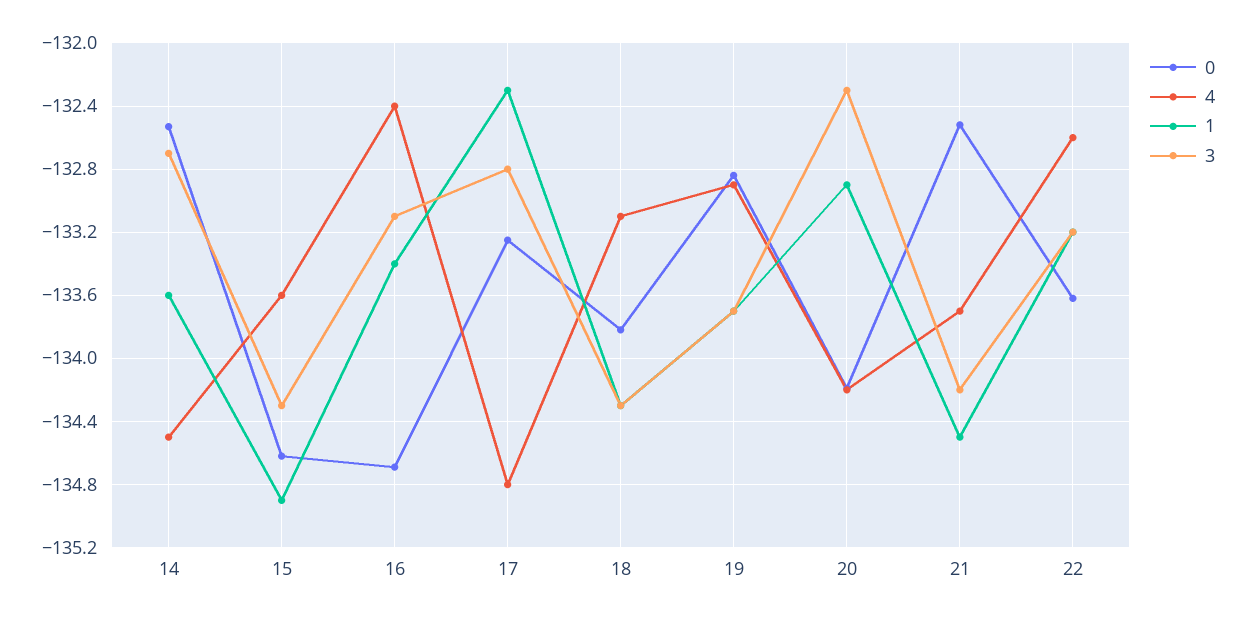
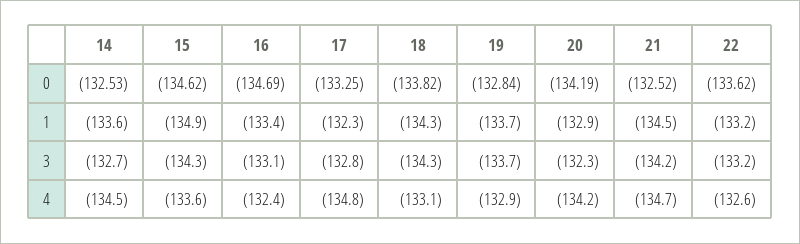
  {
    "0": {
      "14": -132.53,
      "15": -134.62,
      "16": -134.69,
      "17": -133.25,
      "18": -133.82,
      "19": -132.84,
      "20": -134.19,
      "21": -132.52,
      "22": -133.62
    },
    "4": {
      "14": -134.5,
      "15": -133.6,
      "16": -132.4,
      "17": -134.8,
      "18": -133.1,
      "19": -132.9,
      "20": -134.2,
-     "21": -133.7,
+     "21": -134.7,
      "22": -132.6
    },
    "1": {
      "14": -133.6,
      "15": -134.9,
      "16": -133.4,
      "17": -132.3,
      "18": -134.3,
      "19": -133.7,
      "20": -132.9,
      "21": -134.5,
      "22": -133.2
    },
    "3": {
      "14": -132.7,
      "15": -134.3,
      "16": -133.1,
      "17": -132.8,
      "18": -134.3,
      "19": -133.7,
      "20": -132.3,
      "21": -134.2,
      "22": -133.2
    }
  }

